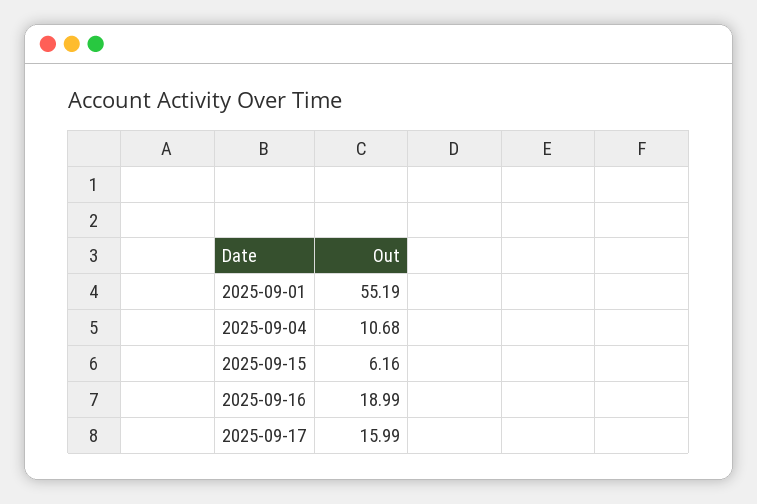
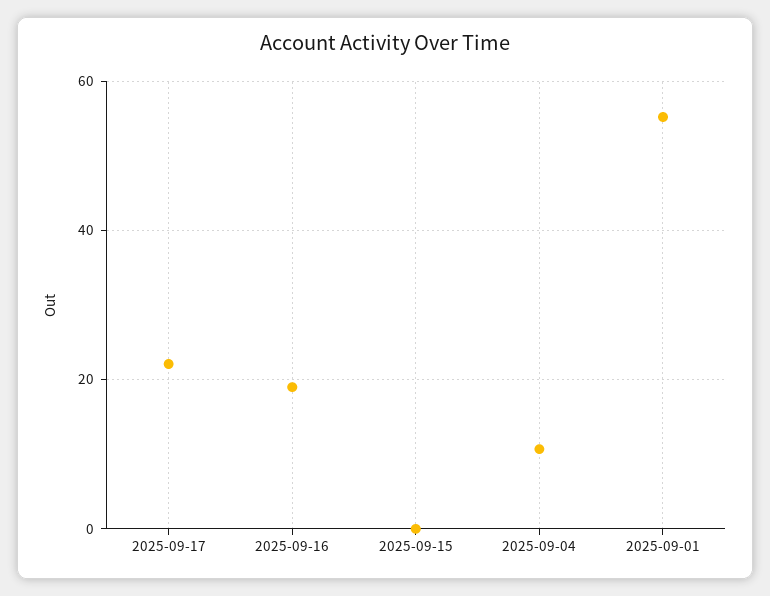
  {
    "2025-09-01": 55.19,
    "2025-09-04": 10.68,
-   "2025-09-15": 6.16,
+   "2025-09-15": 0,
    "2025-09-16": 18.99,
-   "2025-09-17": 15.99
+   "2025-09-17": 22
  }

